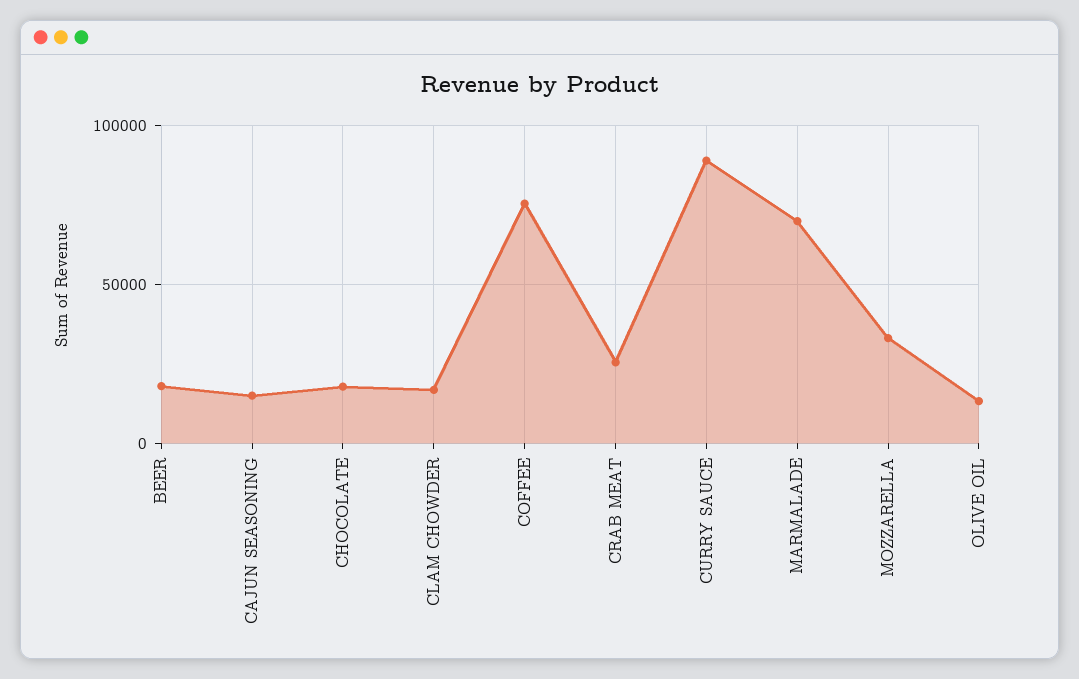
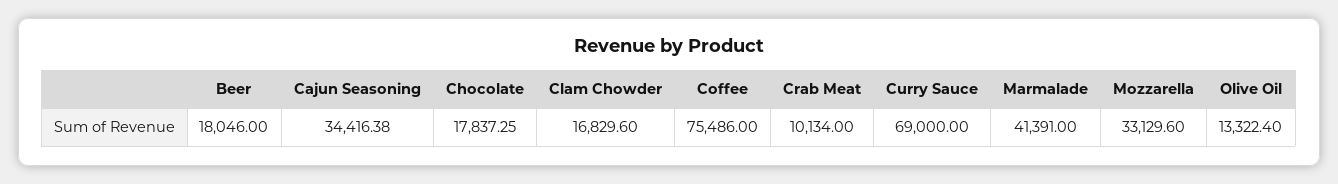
  {
    "BEER": 18046,
-   "CAJUN SEASONING": 15000,
+   "CAJUN SEASONING": 34416.38,
    "CHOCOLATE": 17837.25,
    "CLAM CHOWDER": 16829.6,
    "COFFEE": 75486,
-   "CRAB MEAT": 25000,
+   "CRAB MEAT": 10134,
-   "CURRY SAUCE": 90000,
+   "CURRY SAUCE": 69000,
-   "MARMALADE": 70000,
+   "MARMALADE": 41391,
    "MOZZARELLA": 33129.6,
    "OLIVE OIL": 13322.4
  }

